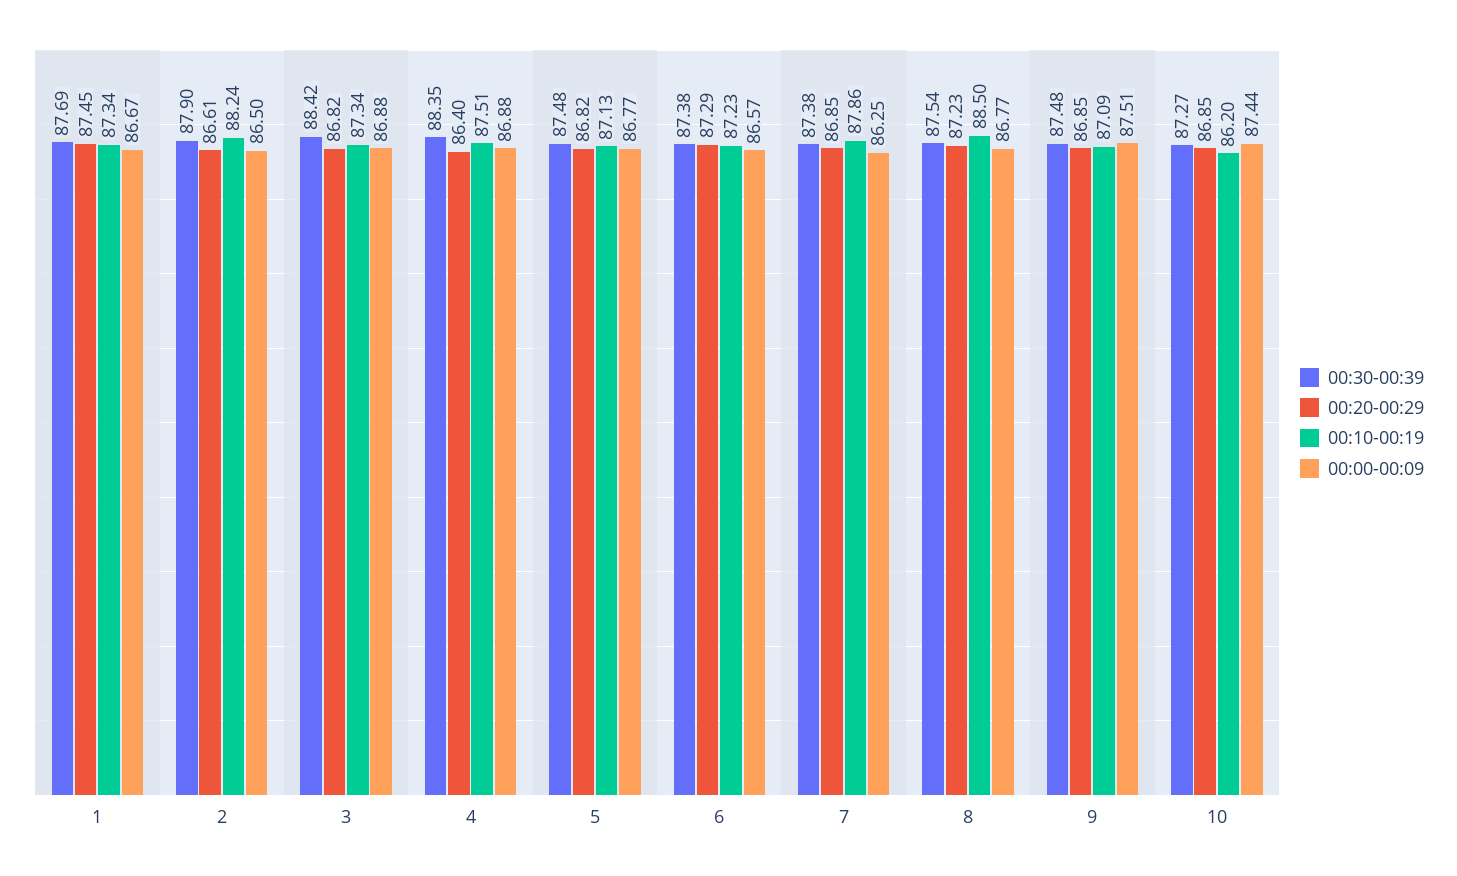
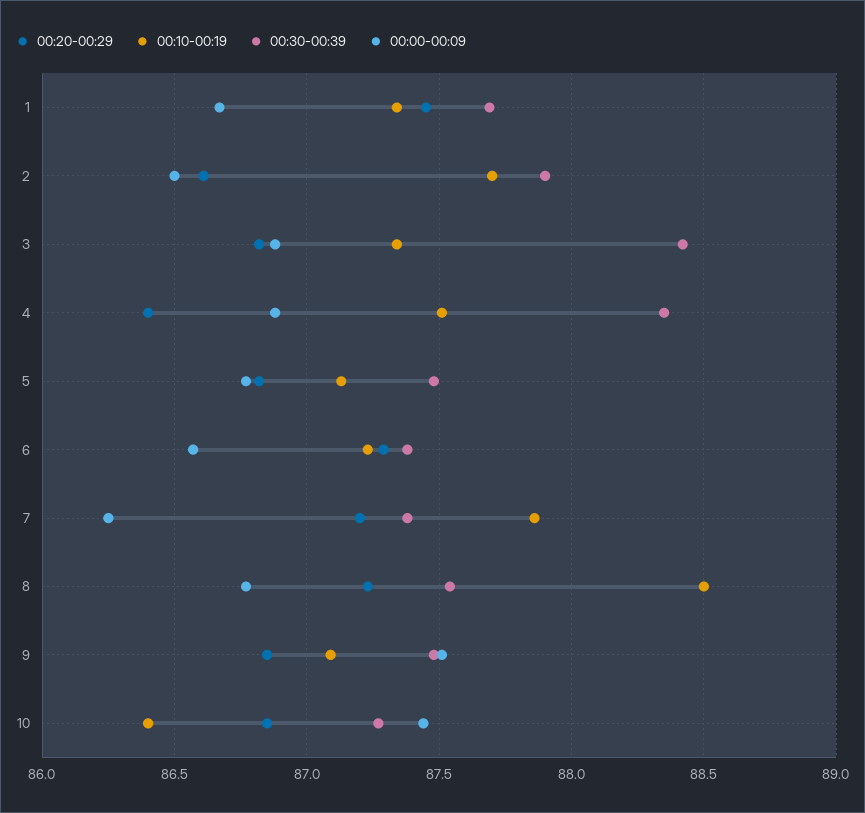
  {
    "00:30-00:39": {
      "1": 87.69,
      "2": 87.9,
      "3": 88.42,
      "4": 88.35,
      "5": 87.48,
      "6": 87.38,
      "7": 87.38,
      "8": 87.54,
      "9": 87.48,
      "10": 87.27
    },
    "00:20-00:29": {
      "1": 87.45,
      "2": 86.61,
      "3": 86.82,
      "4": 86.4,
      "5": 86.82,
      "6": 87.29,
-     "7": 86.85,
+     "7": 87.2,
      "8": 87.23,
      "9": 86.85,
      "10": 86.85
    },
    "00:10-00:19": {
      "1": 87.34,
-     "2": 88.24,
+     "2": 87.7,
      "3": 87.34,
      "4": 87.51,
      "5": 87.13,
      "6": 87.23,
      "7": 87.86,
      "8": 88.5,
      "9": 87.09,
-     "10": 86.2
+     "10": 86.4
    },
    "00:00-00:09": {
      "1": 86.67,
      "2": 86.5,
      "3": 86.88,
      "4": 86.88,
      "5": 86.77,
      "6": 86.57,
      "7": 86.25,
      "8": 86.77,
      "9": 87.51,
      "10": 87.44
    }
  }

